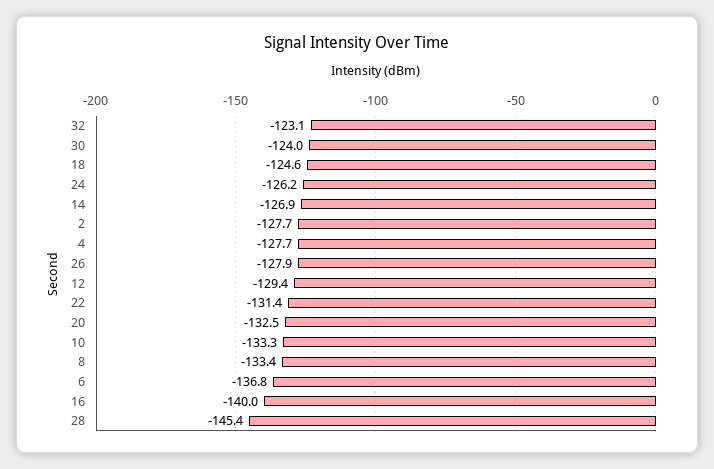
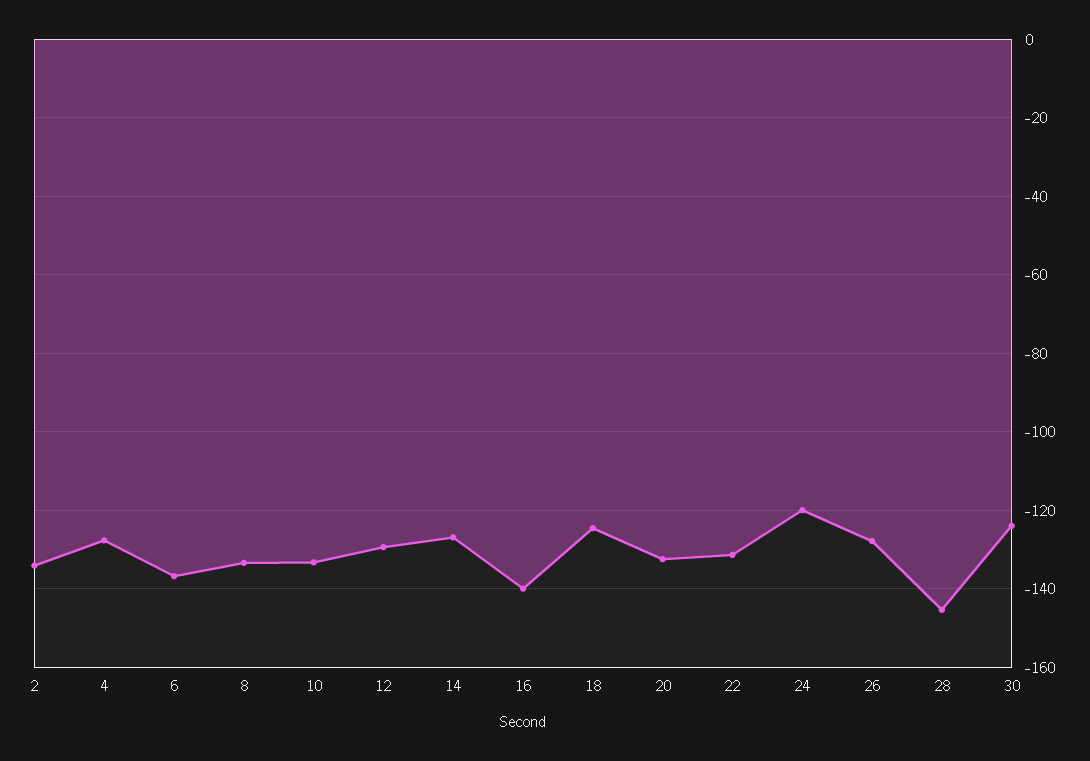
  {
-   "32": -123.1,
    "30": -124,
    "18": -124.6,
-   "24": -126.2,
+   "24": -120,
    "14": -126.9,
-   "2": -127.7,
+   "2": -134,
    "4": -127.7,
    "26": -127.9,
    "12": -129.4,
    "22": -131.4,
    "20": -132.5,
    "10": -133.3,
    "8": -133.4,
    "6": -136.8,
    "16": -140,
    "28": -145.4
  }

